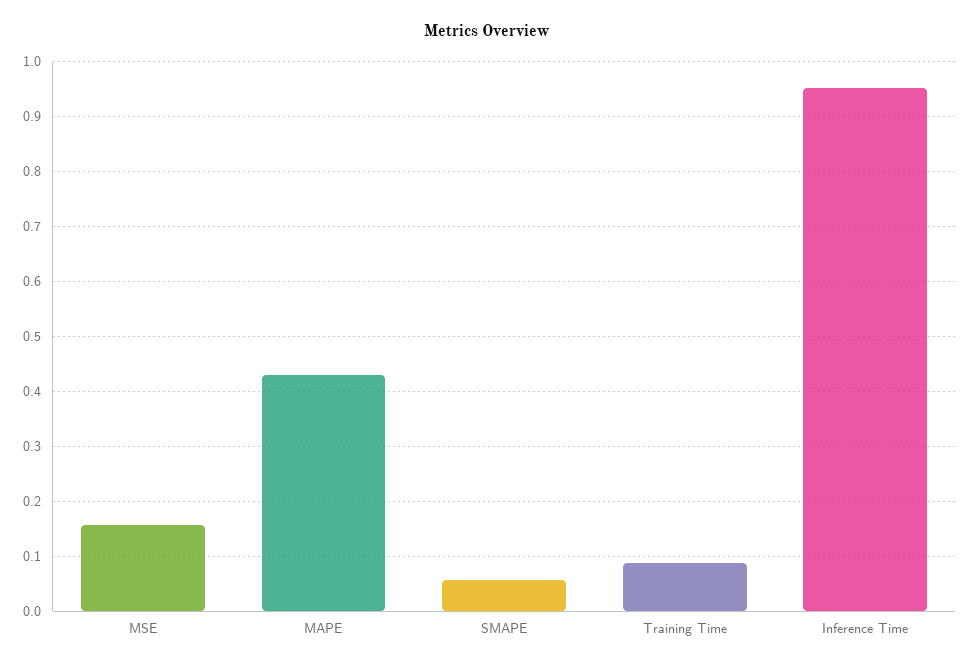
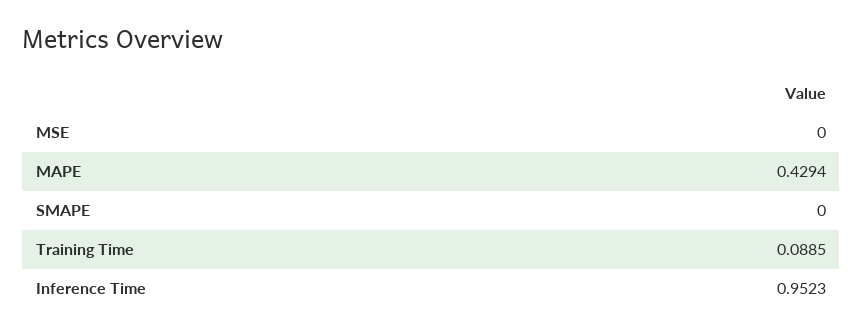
  {
-   "MSE": 0.16,
+   "MSE": 0,
    "MAPE": 0.4294,
-   "SMAPE": 0.06,
+   "SMAPE": 0,
    "Training Time": 0.0885,
    "Inference Time": 0.9523
  }

